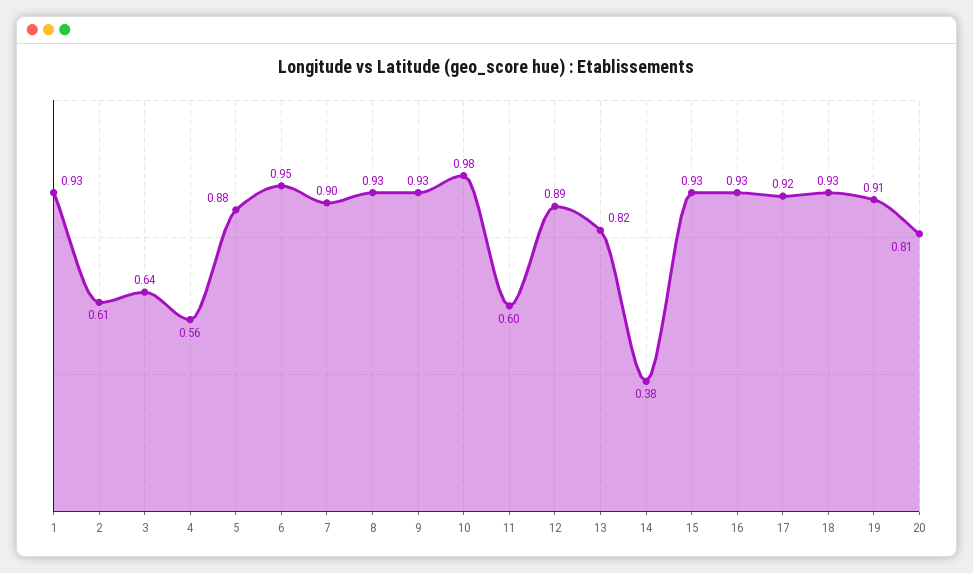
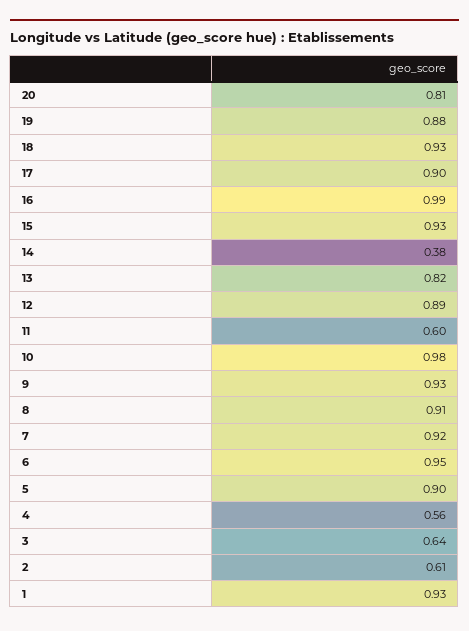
  {
    "1": 0.93,
    "2": 0.61,
    "3": 0.64,
    "4": 0.56,
-   "5": 0.88,
+   "5": 0.9,
    "6": 0.95,
-   "7": 0.9,
+   "7": 0.92,
-   "8": 0.93,
+   "8": 0.91,
    "9": 0.93,
    "10": 0.98,
    "11": 0.6,
    "12": 0.89,
    "13": 0.82,
    "14": 0.38,
    "15": 0.93,
-   "16": 0.93,
+   "16": 0.99,
-   "17": 0.92,
+   "17": 0.9,
    "18": 0.93,
-   "19": 0.91,
+   "19": 0.88,
    "20": 0.81
  }

